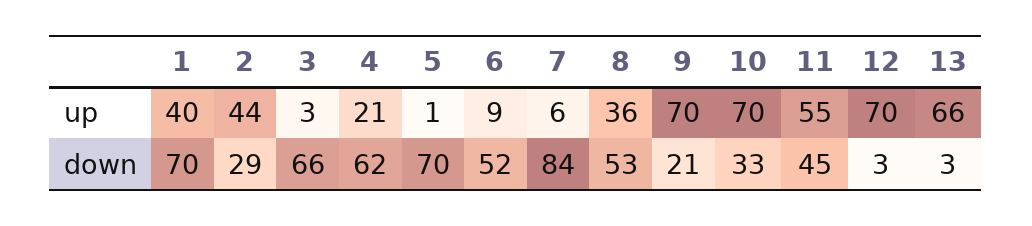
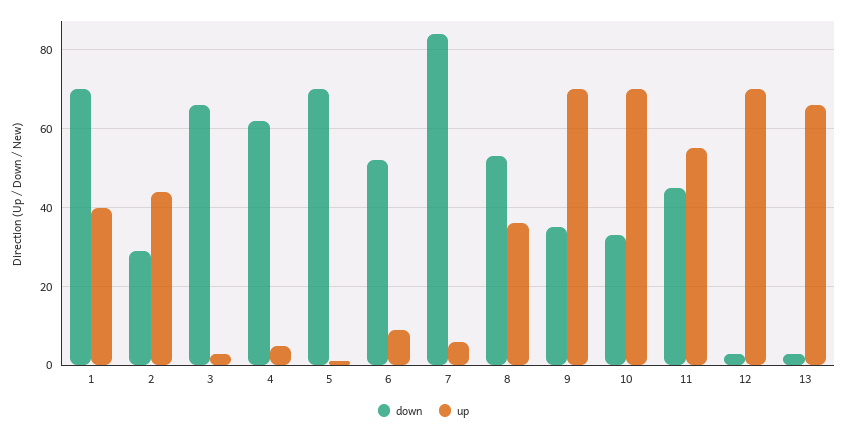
  {
    "up": {
      "1": 40,
      "2": 44,
      "3": 3,
-     "4": 21,
+     "4": 5,
      "5": 1,
      "6": 9,
      "7": 6,
      "8": 36,
      "9": 70,
      "10": 70,
      "11": 55,
      "12": 70,
      "13": 66
    },
    "down": {
      "1": 70,
      "2": 29,
      "3": 66,
      "4": 62,
      "5": 70,
      "6": 52,
      "7": 84,
      "8": 53,
-     "9": 21,
+     "9": 35,
      "10": 33,
      "11": 45,
      "12": 3,
      "13": 3
    }
  }

